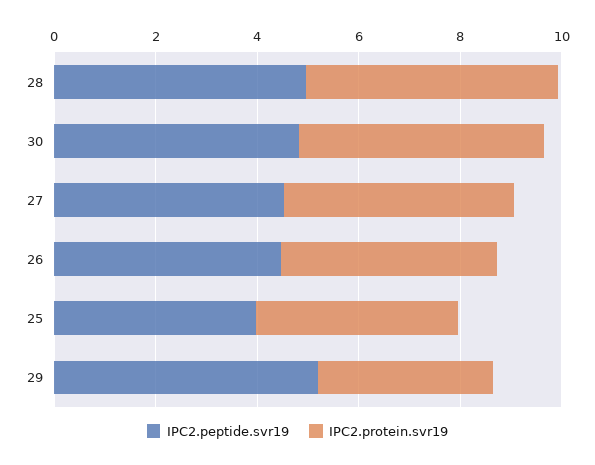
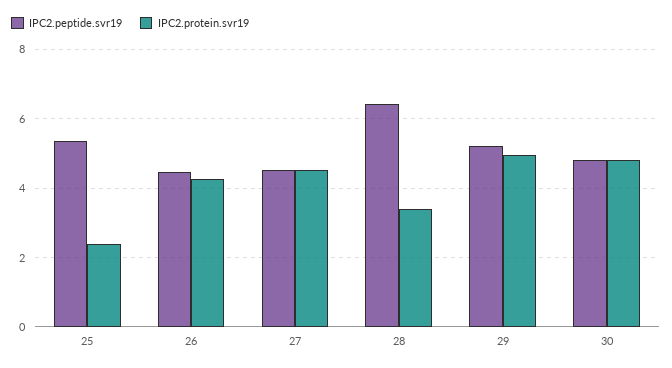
  {
    "IPC2.peptide.svr19": {
-     "28": 5,
+     "28": 6.4,
      "30": 4.8,
      "27": 4.6,
      "26": 4.4,
-     "25": 4,
+     "25": 5.4,
      "29": 5.2
    },
    "IPC2.protein.svr19": {
-     "28": 5,
+     "28": 3.4,
      "30": 4.8,
      "27": 4.6,
      "26": 4.2,
-     "25": 4,
+     "25": 2.4,
-     "29": 3.5
+     "29": 5
    }
  }

